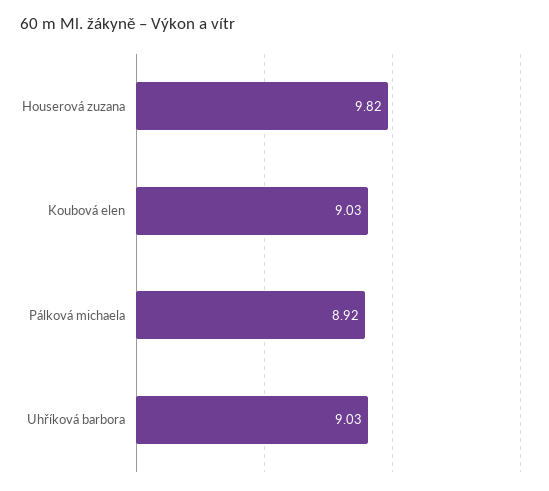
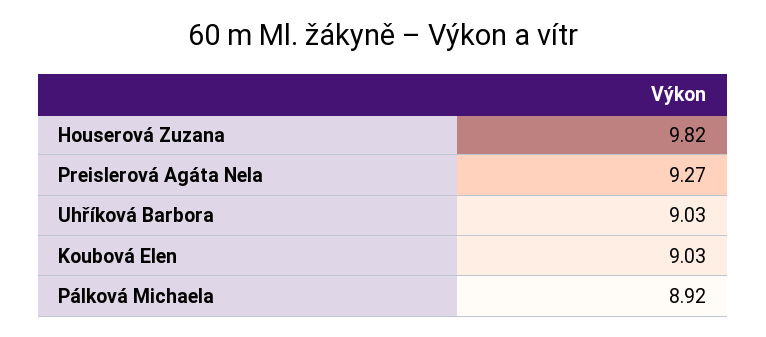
  {
    "Houserová zuzana": 9.82,
    "Koubová elen": 9.03,
    "Pálková michaela": 8.92,
-   "Uhříková barbora": 9.03
+   "Uhříková barbora": 9.03,
+   "Preislerová Agáta Nela": 9.27
  }

